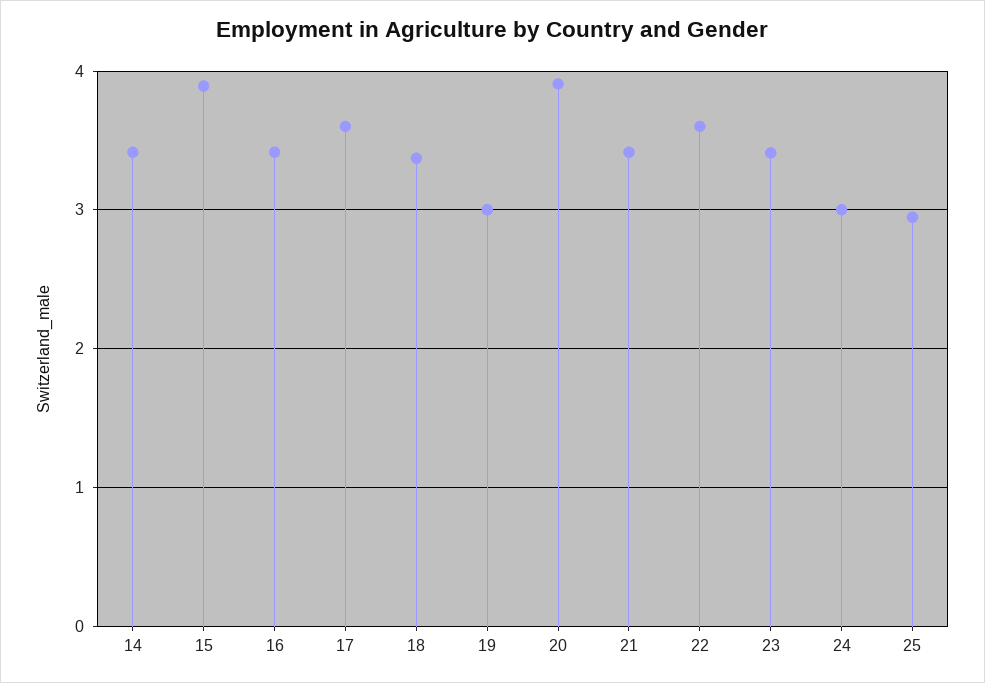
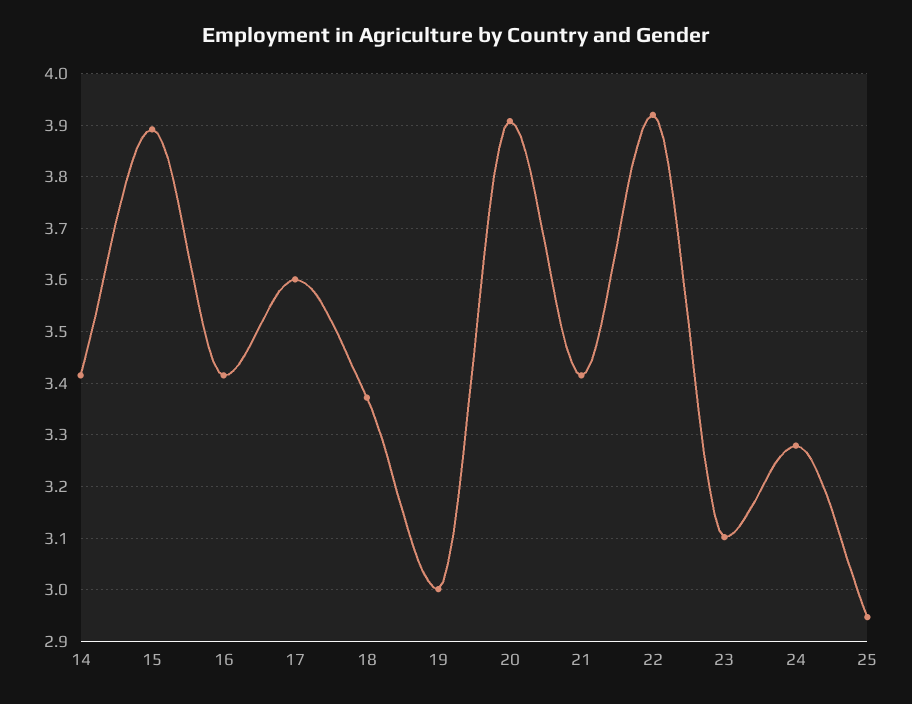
  {
    "14": 3.42,
    "15": 3.9,
    "16": 3.42,
    "17": 3.6,
    "18": 3.38,
    "19": 3,
    "20": 3.9,
    "21": 3.42,
-   "22": 3.6,
+   "22": 3.92,
-   "23": 3.4,
+   "23": 3.1,
-   "24": 3,
+   "24": 3.28,
    "25": 2.94
  }

